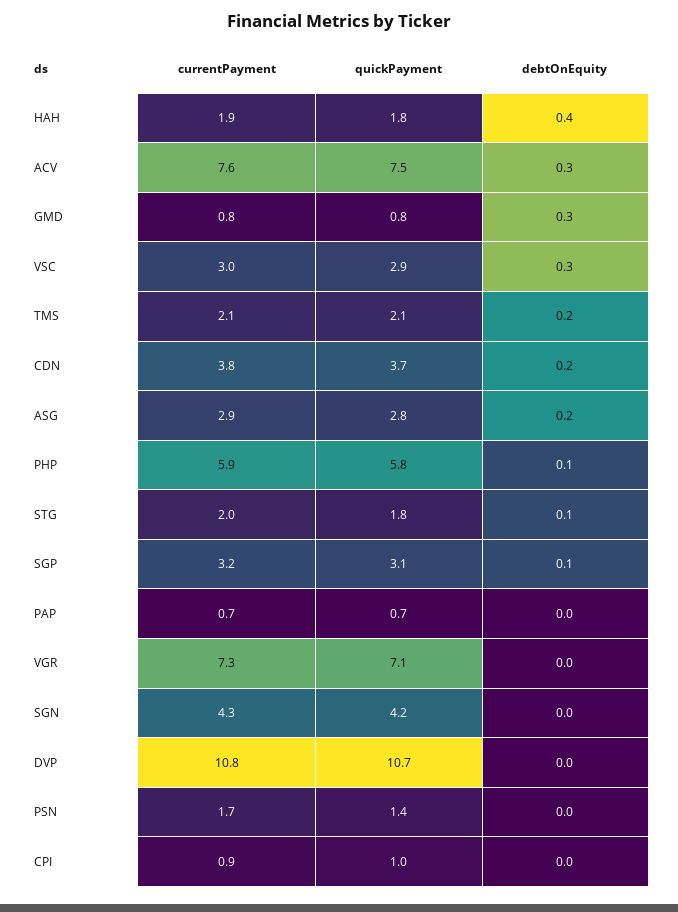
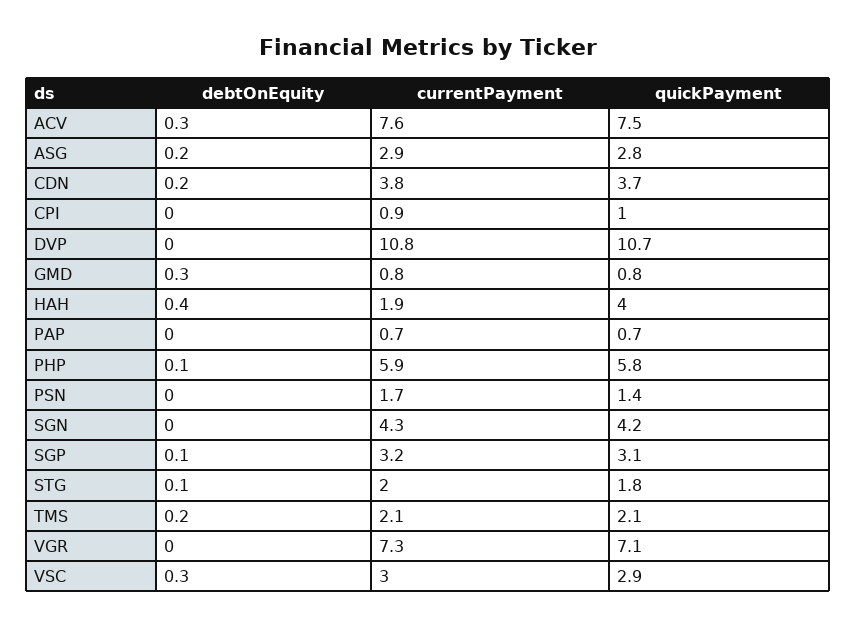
  {
    "currentPayment": {
      "HAH": 1.9,
      "ACV": 7.6,
      "GMD": 0.8,
      "VSC": 3,
      "TMS": 2.1,
      "CDN": 3.8,
      "ASG": 2.9,
      "PHP": 5.9,
      "STG": 2,
      "SGP": 3.2,
      "PAP": 0.7,
      "VGR": 7.3,
      "SGN": 4.3,
      "DVP": 10.8,
      "PSN": 1.7,
      "CPI": 0.9
    },
    "quickPayment": {
-     "HAH": 1.8,
+     "HAH": 4,
      "ACV": 7.5,
      "GMD": 0.8,
      "VSC": 2.9,
      "TMS": 2.1,
      "CDN": 3.7,
      "ASG": 2.8,
      "PHP": 5.8,
      "STG": 1.8,
      "SGP": 3.1,
      "PAP": 0.7,
      "VGR": 7.1,
      "SGN": 4.2,
      "DVP": 10.7,
      "PSN": 1.4,
      "CPI": 1
    },
    "debtOnEquity": {
      "HAH": 0.4,
      "ACV": 0.3,
      "GMD": 0.3,
      "VSC": 0.3,
      "TMS": 0.2,
      "CDN": 0.2,
      "ASG": 0.2,
      "PHP": 0.1,
      "STG": 0.1,
      "SGP": 0.1,
      "PAP": 0,
      "VGR": 0,
      "SGN": 0,
      "DVP": 0,
      "PSN": 0,
      "CPI": 0
    }
  }

